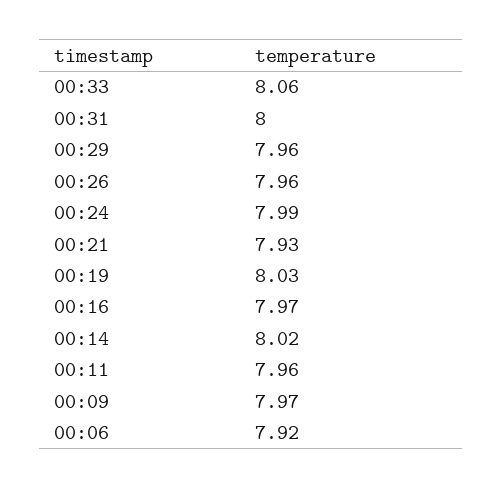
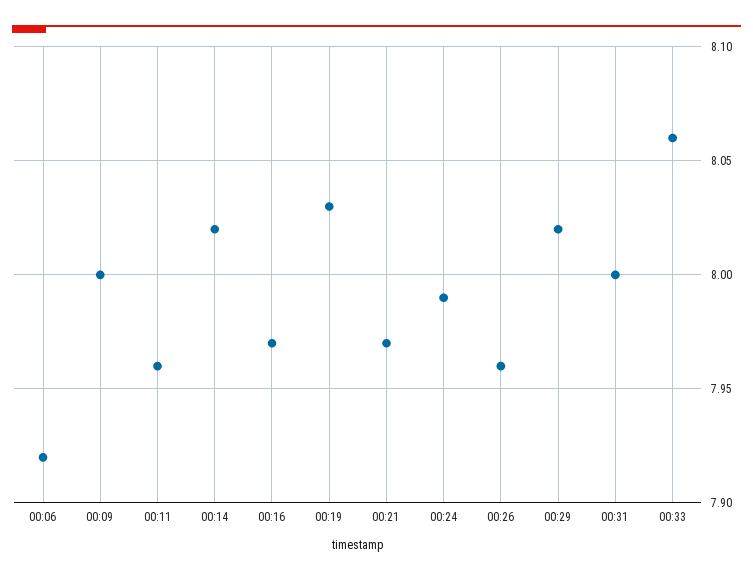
  {
    "00:33": 8.06,
    "00:31": 8,
-   "00:29": 7.96,
+   "00:29": 8.02,
    "00:26": 7.96,
    "00:24": 7.99,
-   "00:21": 7.93,
+   "00:21": 7.97,
    "00:19": 8.03,
    "00:16": 7.97,
    "00:14": 8.02,
    "00:11": 7.96,
-   "00:09": 7.97,
+   "00:09": 8,
    "00:06": 7.92
  }

